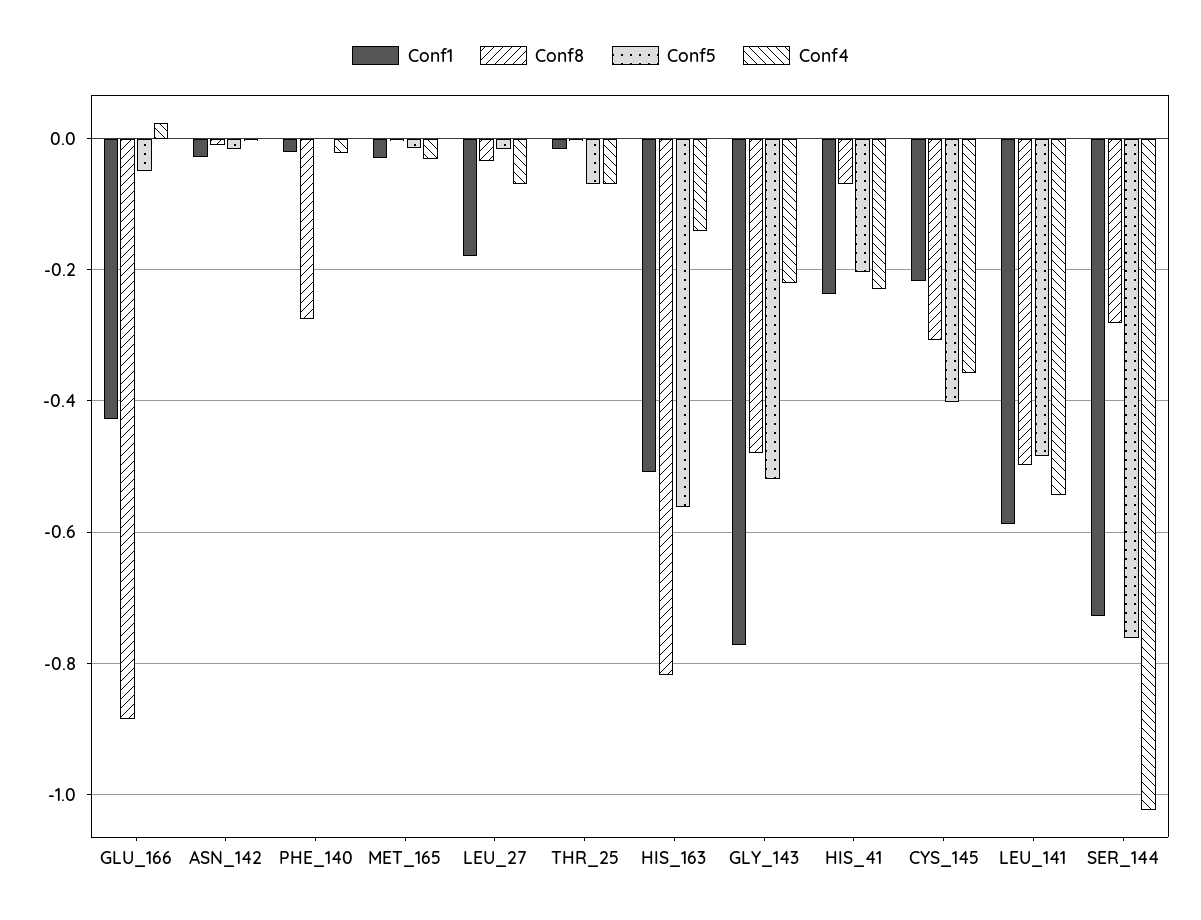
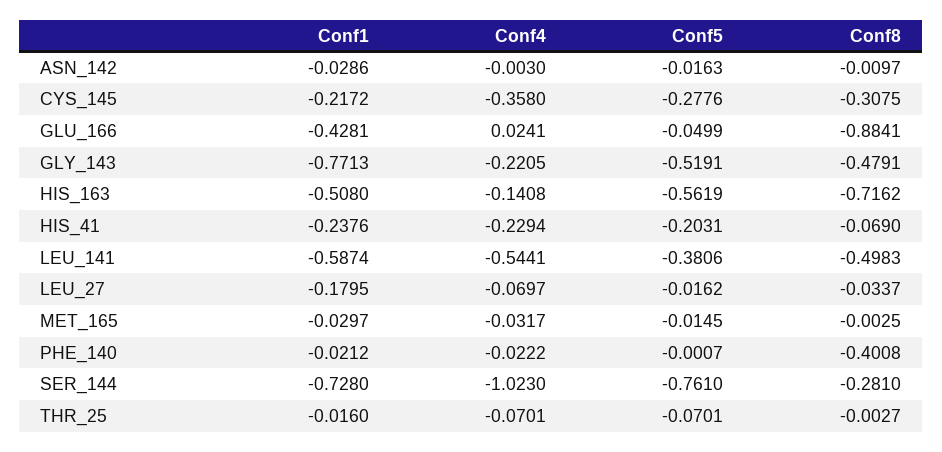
  {
    "Conf1": {
      "GLU_166": -0.4281,
      "ASN_142": -0.0286,
      "PHE_140": -0.0212,
      "MET_165": -0.0297,
      "LEU_27": -0.1795,
      "THR_25": -0.016,
      "HIS_163": -0.508,
      "GLY_143": -0.7713,
      "HIS_41": -0.2376,
      "CYS_145": -0.2172,
      "LEU_141": -0.5874,
      "SER_144": -0.728
    },
    "Conf8": {
      "GLU_166": -0.8841,
      "ASN_142": -0.0097,
-     "PHE_140": -0.28,
+     "PHE_140": -0.4008,
      "MET_165": -0.0025,
      "LEU_27": -0.0337,
      "THR_25": -0.0027,
-     "HIS_163": -0.82,
+     "HIS_163": -0.7162,
      "GLY_143": -0.4791,
      "HIS_41": -0.069,
      "CYS_145": -0.3075,
      "LEU_141": -0.4983,
      "SER_144": -0.281
    },
    "Conf5": {
      "GLU_166": -0.0499,
      "ASN_142": -0.0163,
      "PHE_140": -0.0007,
      "MET_165": -0.0145,
      "LEU_27": -0.0162,
      "THR_25": -0.0701,
      "HIS_163": -0.5619,
      "GLY_143": -0.5191,
      "HIS_41": -0.2031,
-     "CYS_145": -0.4,
+     "CYS_145": -0.2776,
-     "LEU_141": -0.48,
+     "LEU_141": -0.3806,
      "SER_144": -0.761
    },
    "Conf4": {
      "GLU_166": 0.0241,
      "ASN_142": -0.003,
      "PHE_140": -0.0222,
      "MET_165": -0.0317,
      "LEU_27": -0.0697,
      "THR_25": -0.0701,
      "HIS_163": -0.1408,
      "GLY_143": -0.2205,
      "HIS_41": -0.2294,
      "CYS_145": -0.358,
      "LEU_141": -0.5441,
      "SER_144": -1.023
    }
  }

